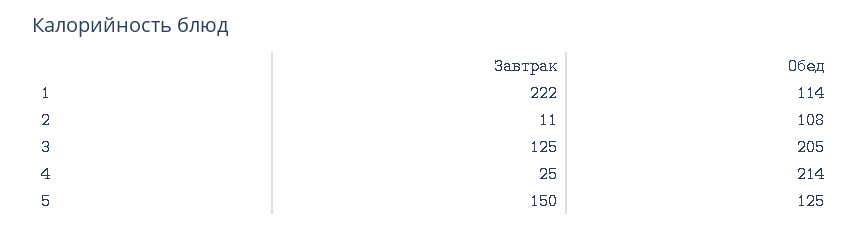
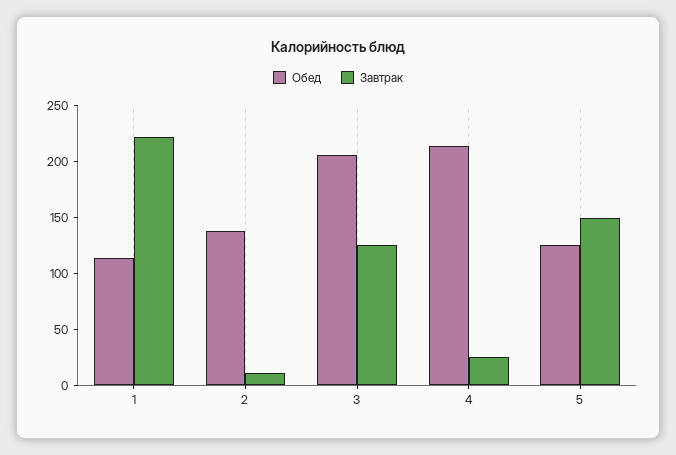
  {
    "Завтрак": {
      "1": 222,
      "2": 11,
      "3": 125,
      "4": 25,
      "5": 150
    },
    "Обед": {
      "1": 114,
-     "2": 108,
+     "2": 140,
      "3": 205,
      "4": 214,
      "5": 125
    }
  }

